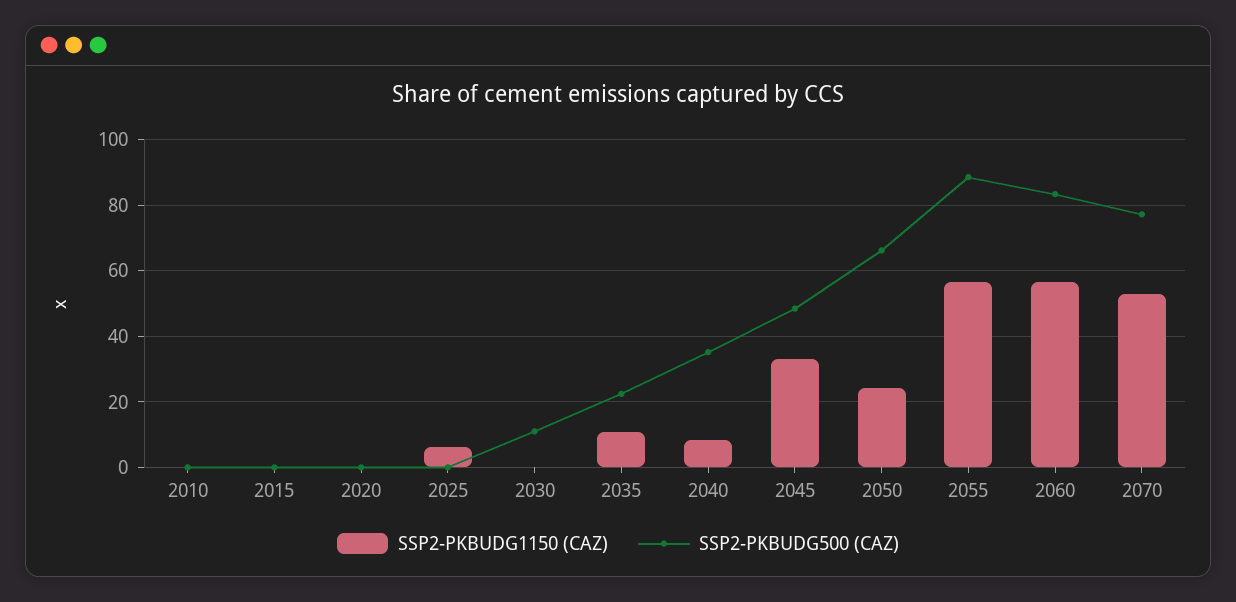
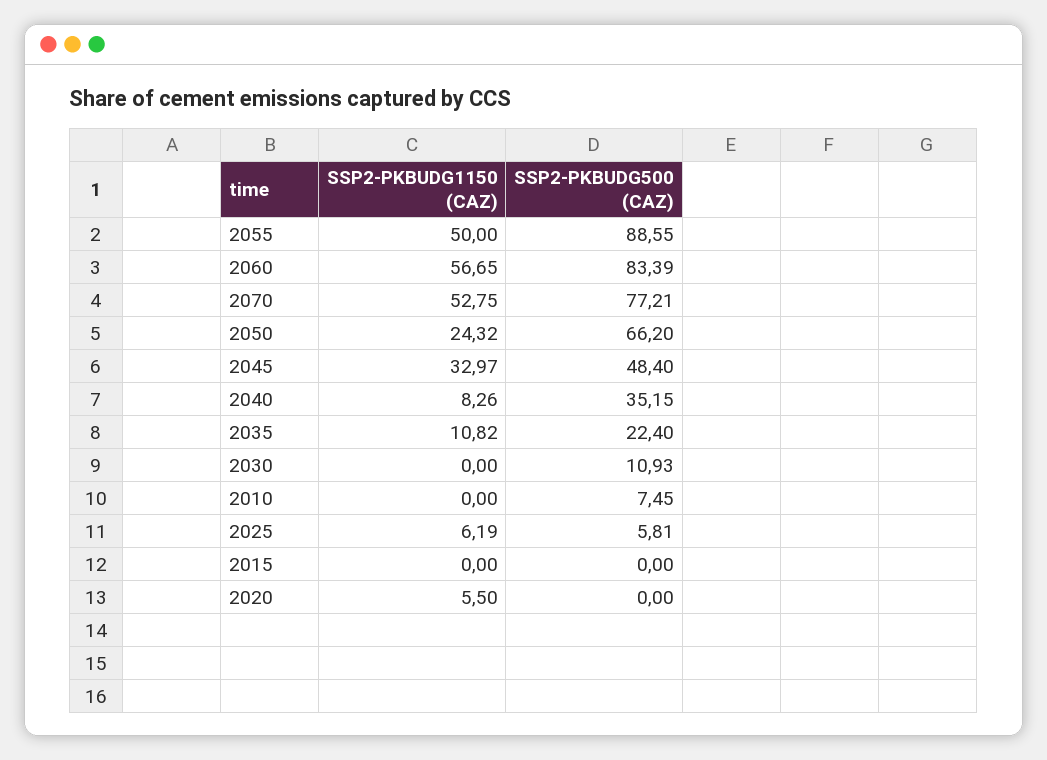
  {
    "SSP2-PKBUDG1150 (CAZ)": {
      "2010": 0,
      "2015": 0,
-     "2020": 0,
+     "2020": 5.5,
      "2025": 6.19,
      "2030": 0,
      "2035": 10.82,
      "2040": 8.26,
      "2045": 32.97,
      "2050": 24.32,
-     "2055": 56,
+     "2055": 50,
      "2060": 56.65,
      "2070": 52.75
    },
    "SSP2-PKBUDG500 (CAZ)": {
-     "2010": 0,
+     "2010": 7.45,
      "2015": 0,
      "2020": 0,
-     "2025": 0,
+     "2025": 5.81,
      "2030": 10.93,
      "2035": 22.4,
      "2040": 35.15,
      "2045": 48.4,
      "2050": 66.2,
      "2055": 88.55,
      "2060": 83.39,
      "2070": 77.21
    }
  }

